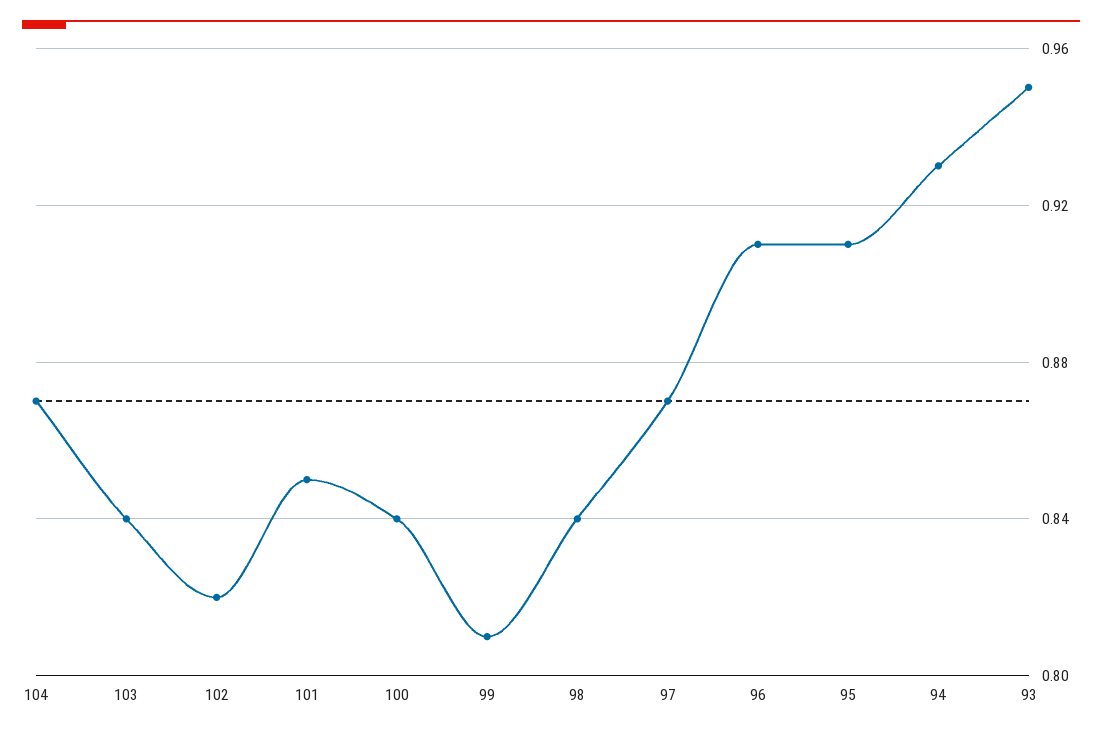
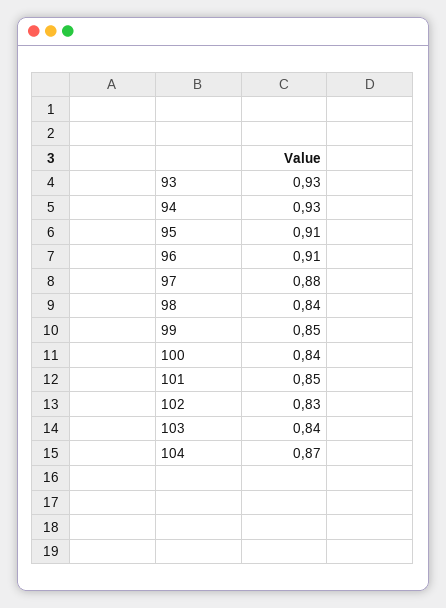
  {
    "104": 0.87,
    "103": 0.84,
-   "102": 0.82,
+   "102": 0.83,
    "101": 0.85,
    "100": 0.84,
-   "99": 0.81,
+   "99": 0.85,
    "98": 0.84,
-   "97": 0.87,
+   "97": 0.88,
    "96": 0.91,
    "95": 0.91,
    "94": 0.93,
-   "93": 0.95
+   "93": 0.93
  }

